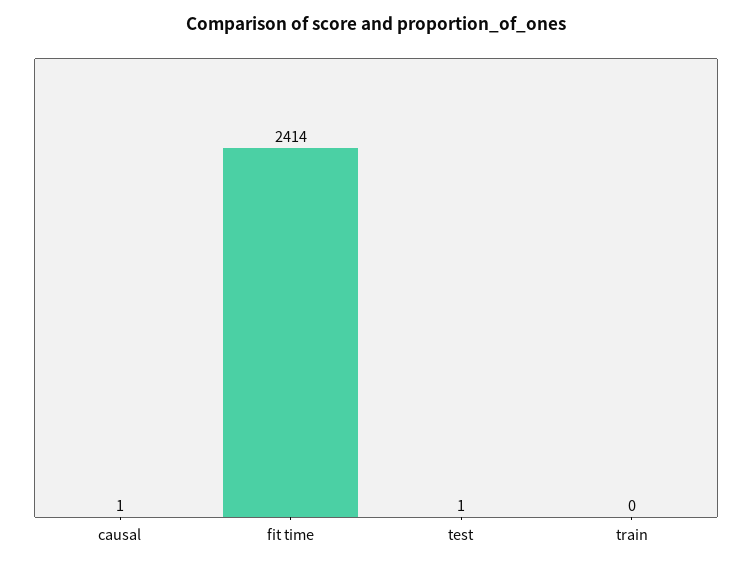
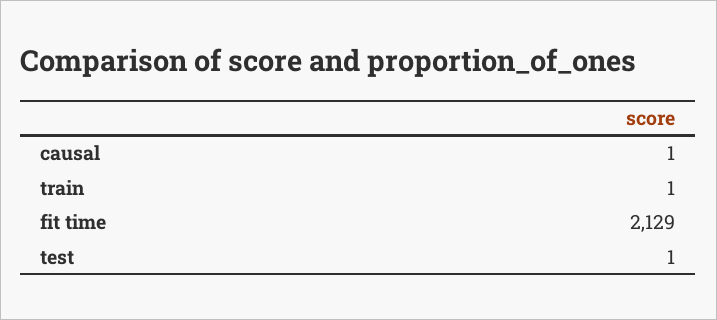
  {
    "causal": 1,
-   "fit time": 2414,
+   "fit time": 2129,
    "test": 1,
-   "train": 0
+   "train": 1
  }

